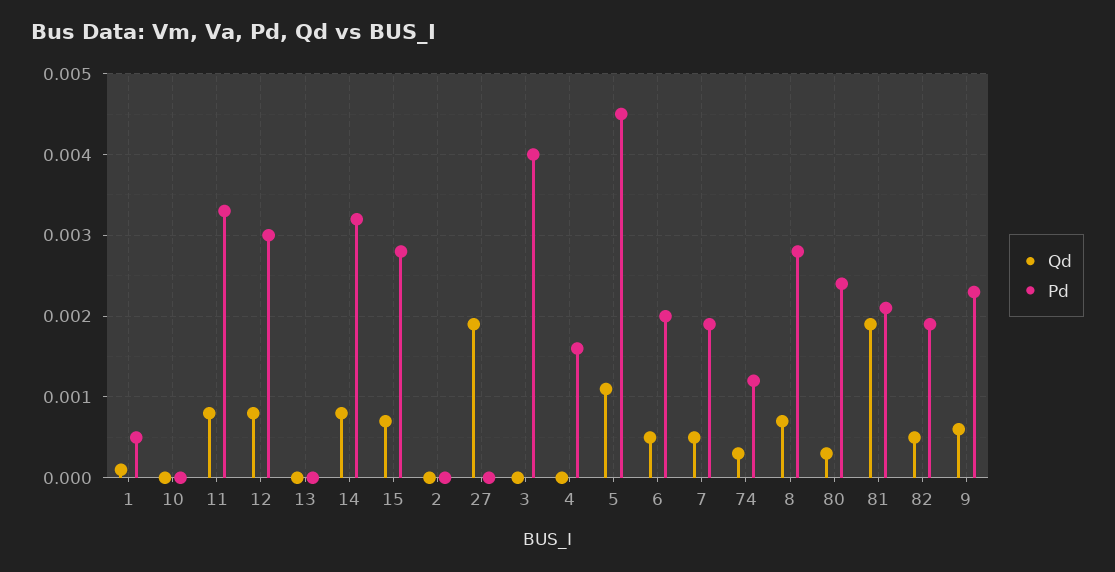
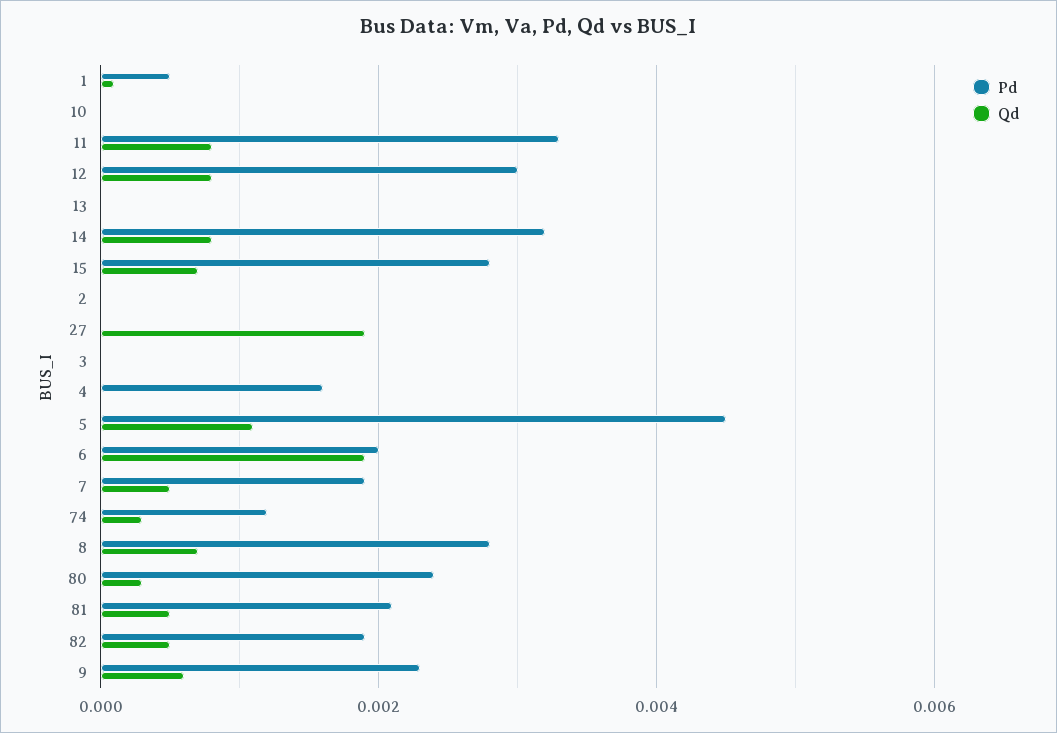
  {
    "Qd": {
      "1": 0.0001,
      "10": 0,
      "11": 0.0008,
      "12": 0.0008,
      "13": 0,
      "14": 0.0008,
      "15": 0.0007,
      "2": 0,
      "27": 0.0019,
      "3": 0,
      "4": 0,
      "5": 0.0011,
-     "6": 0.0005,
+     "6": 0.002,
      "7": 0.0005,
      "74": 0.0003,
      "8": 0.0007,
      "80": 0.0003,
-     "81": 0.0019,
+     "81": 0.0005,
      "82": 0.0005,
      "9": 0.0006
    },
    "Pd": {
      "1": 0.0005,
      "10": 0,
      "11": 0.0033,
      "12": 0.003,
      "13": 0,
      "14": 0.0032,
      "15": 0.0028,
      "2": 0,
      "27": 0,
-     "3": 0.004,
+     "3": 0,
      "4": 0.0016,
      "5": 0.0045,
      "6": 0.002,
      "7": 0.0019,
      "74": 0.0012,
      "8": 0.0028,
      "80": 0.0024,
      "81": 0.0021,
      "82": 0.0019,
      "9": 0.0023
    }
  }

